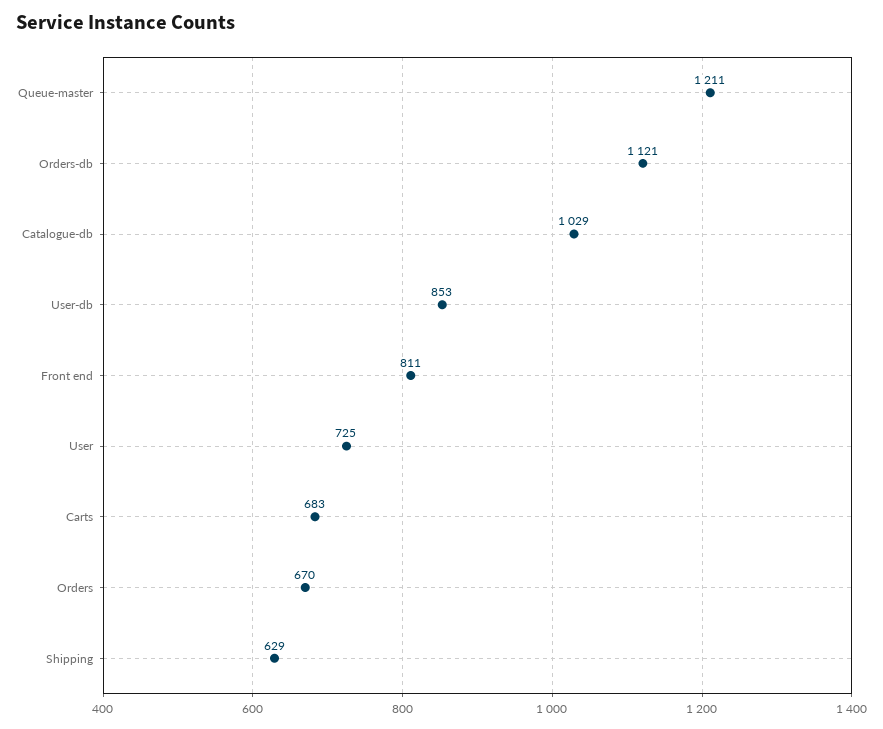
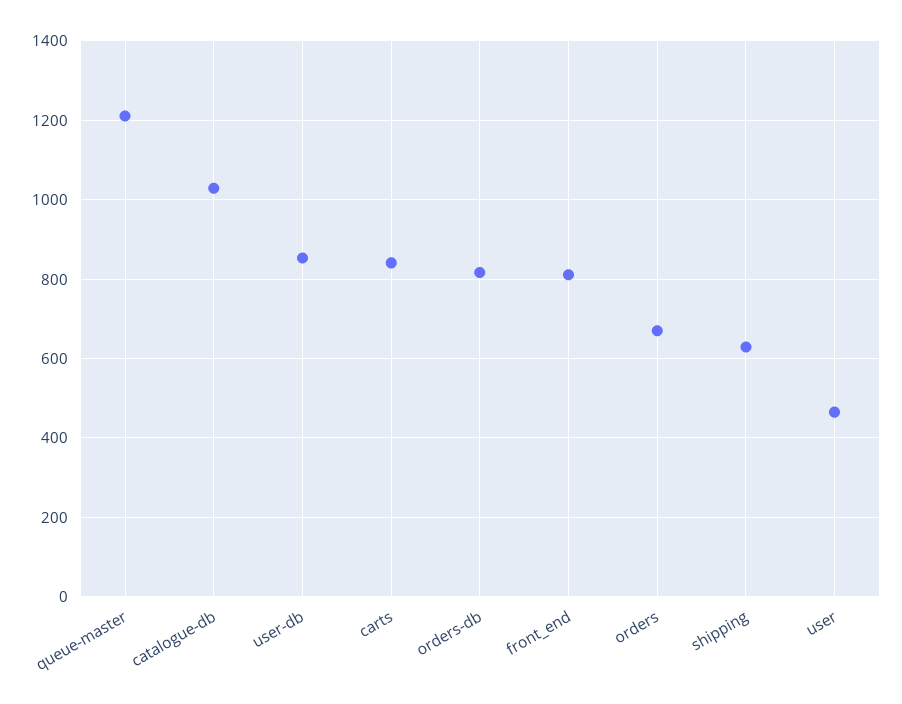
  {
    "Queue-master": 1211,
-   "Orders-db": 1121,
+   "Orders-db": 820,
    "Catalogue-db": 1029,
    "User-db": 853,
    "Front end": 811,
-   "User": 725,
+   "User": 460,
-   "Carts": 683,
+   "Carts": 840,
    "Orders": 670,
    "Shipping": 629
  }

